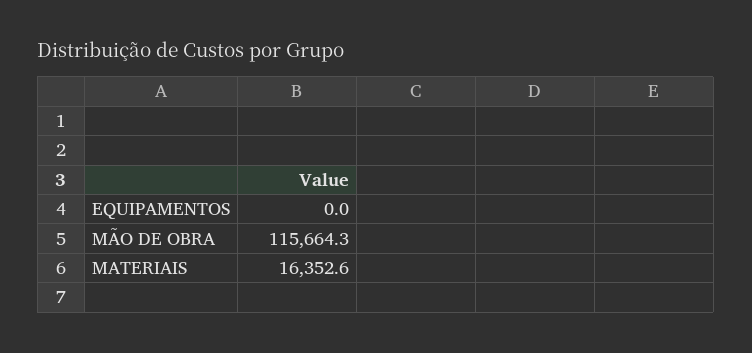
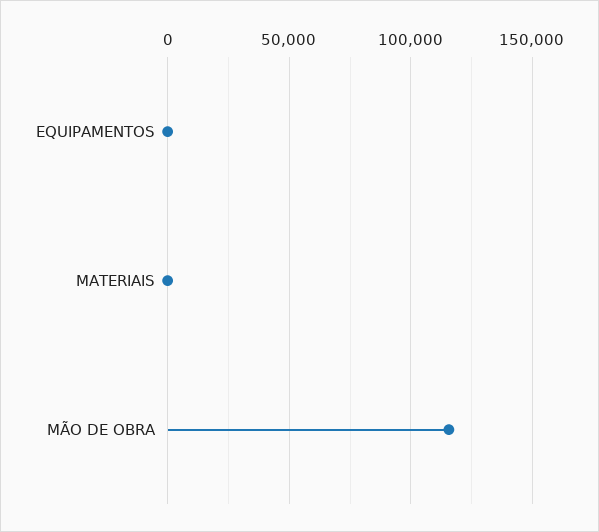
  {
    "EQUIPAMENTOS": 0,
    "MÃO DE OBRA": 115664.3,
-   "MATERIAIS": 16352.6
+   "MATERIAIS": 0
  }

